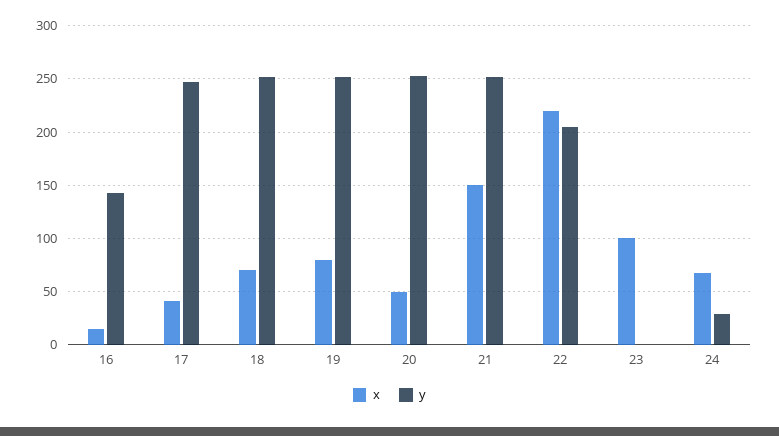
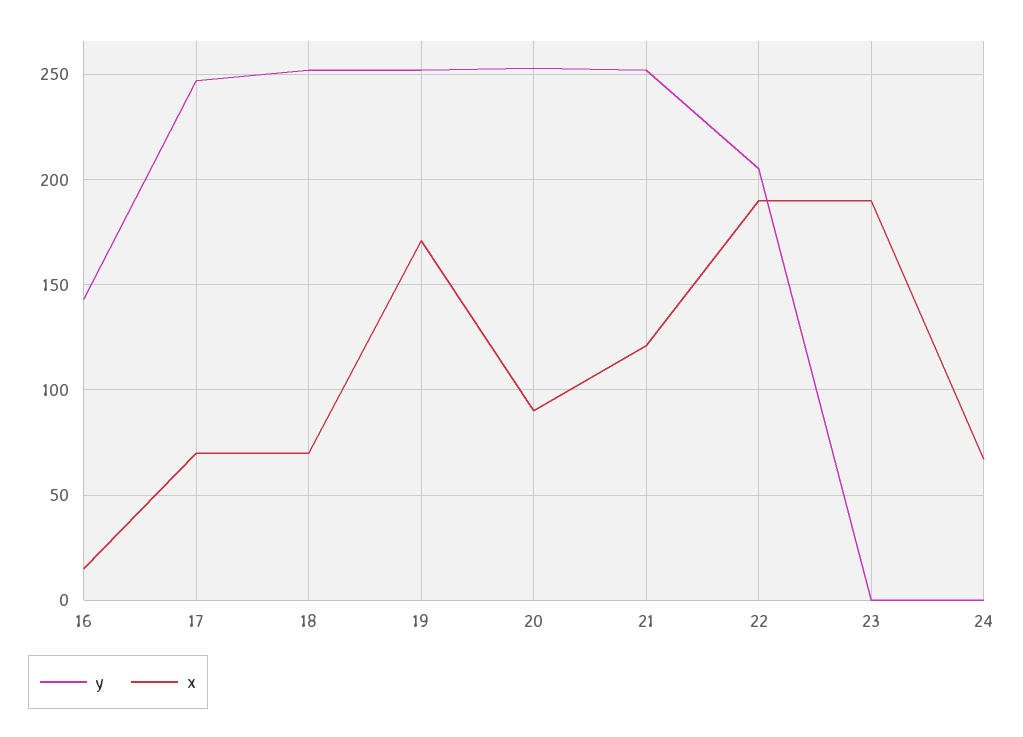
  {
    "x": {
      "16": 15,
-     "17": 40,
+     "17": 70,
      "18": 70,
-     "19": 80,
+     "19": 170,
-     "20": 50,
+     "20": 90,
-     "21": 150,
+     "21": 120,
-     "22": 220,
+     "22": 190,
-     "23": 100,
+     "23": 190,
      "24": 65
    },
    "y": {
      "16": 145,
      "17": 245,
      "18": 250,
      "19": 250,
      "20": 255,
      "21": 250,
      "22": 205,
      "23": 0,
-     "24": 30
+     "24": 0
    }
  }

